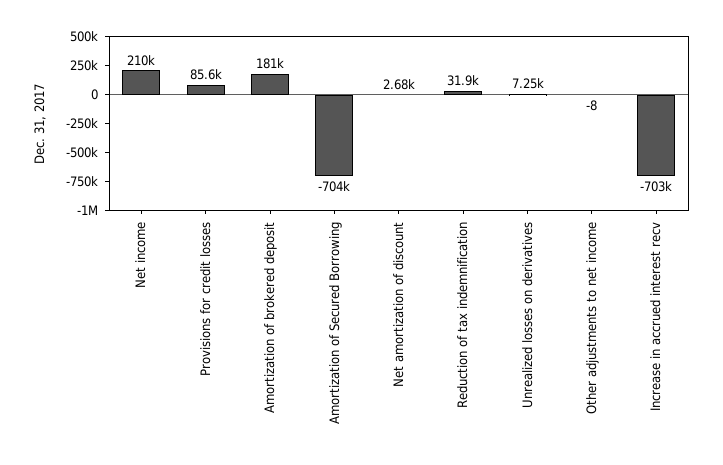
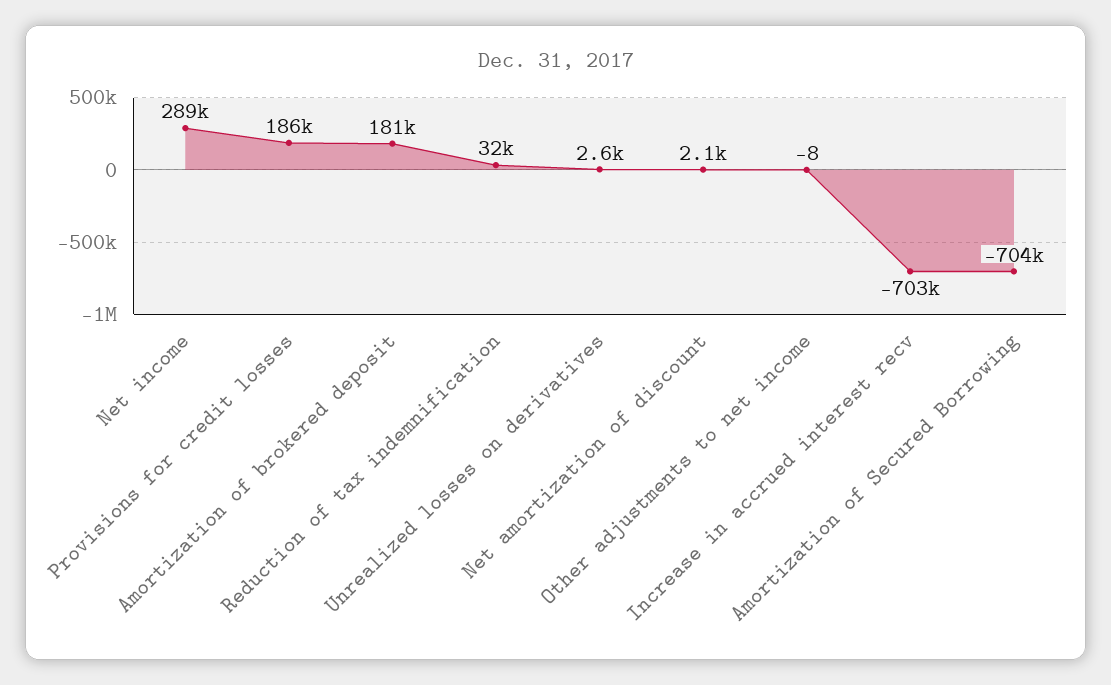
  {
-   "Net income": 210000,
+   "Net income": 289000,
-   "Provisions for credit losses": 85600,
+   "Provisions for credit losses": 186000,
    "Amortization of brokered deposit": 181000,
    "Amortization of Secured Borrowing": -704000,
-   "Net amortization of discount": 2680,
+   "Net amortization of discount": 2100,
    "Reduction of tax indemnification": 31900,
-   "Unrealized losses on derivatives": 7250,
+   "Unrealized losses on derivatives": 2600,
    "Other adjustments to net income": -8,
    "Increase in accrued interest recv": -703000
  }

